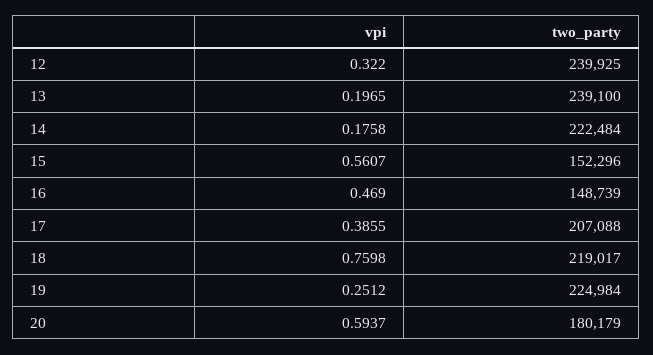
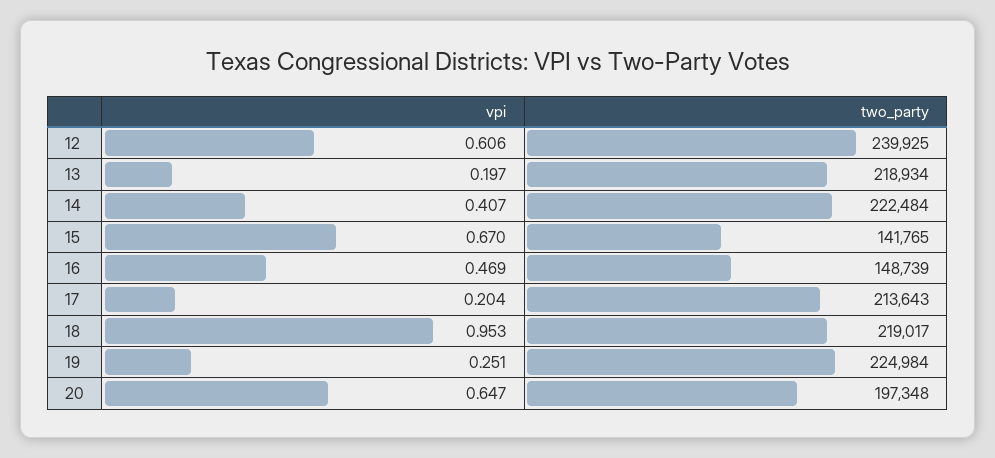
  {
    "vpi": {
-     "12": 0.322,
+     "12": 0.606,
      "13": 0.1965,
-     "14": 0.1758,
+     "14": 0.407,
-     "15": 0.5607,
+     "15": 0.67,
      "16": 0.469,
-     "17": 0.3855,
+     "17": 0.204,
-     "18": 0.7598,
+     "18": 0.953,
      "19": 0.2512,
-     "20": 0.5937
+     "20": 0.647
    },
    "two_party": {
      "12": 239925,
-     "13": 239100,
+     "13": 218934,
      "14": 222484,
-     "15": 152296,
+     "15": 141765,
      "16": 148739,
-     "17": 207088,
+     "17": 213643,
      "18": 219017,
      "19": 224984,
-     "20": 180179
+     "20": 197348
    }
  }

